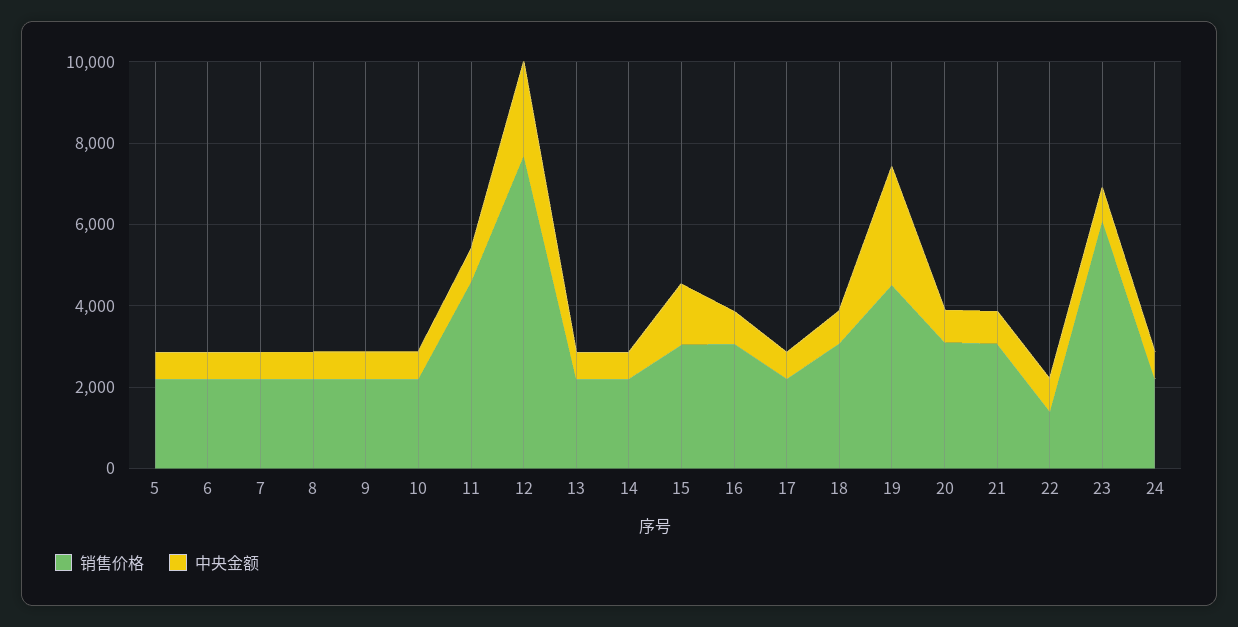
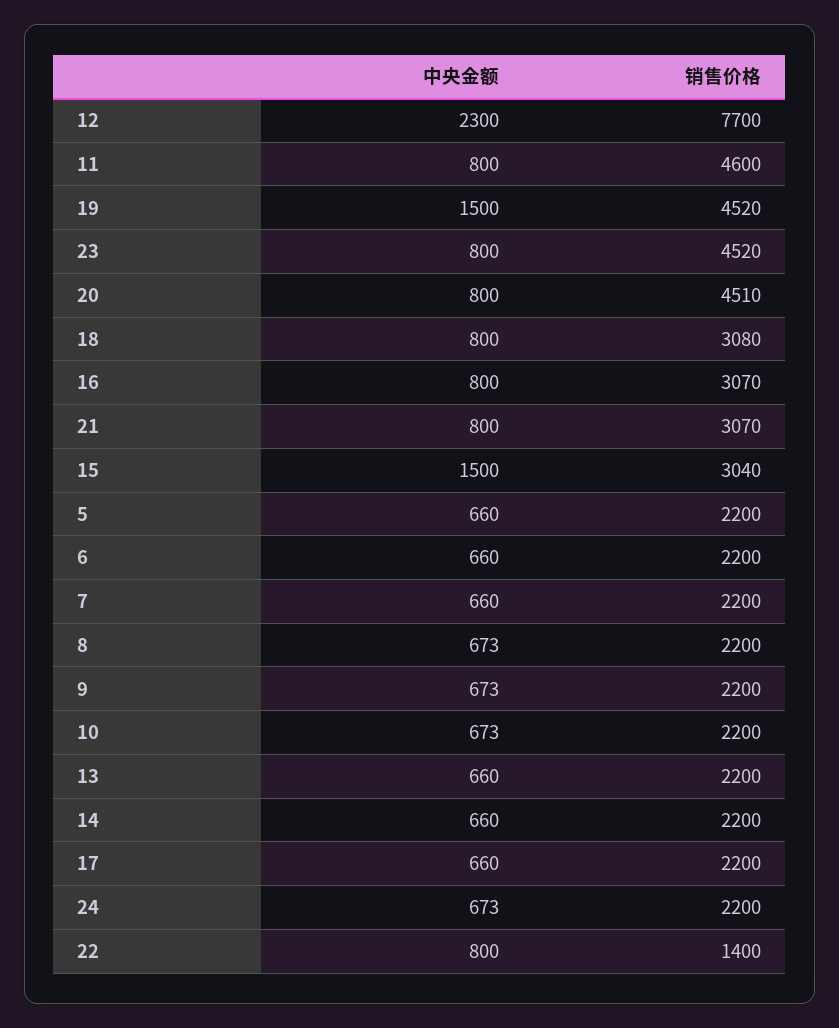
  {
    "销售价格": {
      "5": 2200,
      "6": 2200,
      "7": 2200,
      "8": 2200,
      "9": 2200,
      "10": 2200,
      "11": 4600,
      "12": 7700,
      "13": 2200,
      "14": 2200,
      "15": 3040,
      "16": 3070,
      "17": 2200,
      "18": 3080,
      "19": 4520,
-     "20": 3000,
+     "20": 4510,
      "21": 3070,
      "22": 1400,
-     "23": 6000,
+     "23": 4520,
      "24": 2200
    },
    "中央金额": {
      "5": 660,
      "6": 660,
      "7": 660,
      "8": 673,
      "9": 673,
      "10": 673,
      "11": 800,
      "12": 2300,
      "13": 660,
      "14": 660,
      "15": 1500,
      "16": 800,
      "17": 660,
      "18": 800,
-     "19": 3000,
+     "19": 1500,
      "20": 800,
      "21": 800,
      "22": 800,
      "23": 800,
      "24": 673
    }
  }

